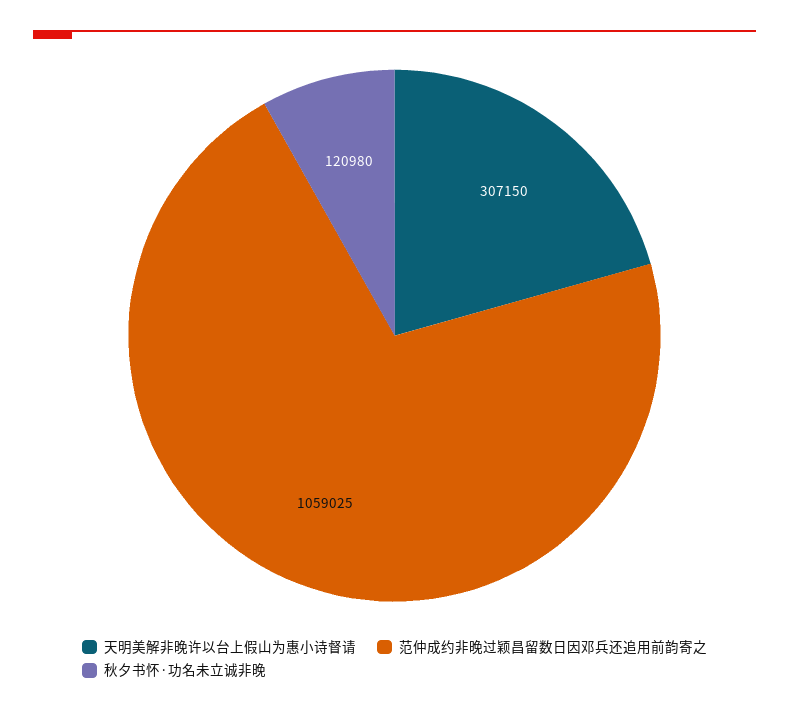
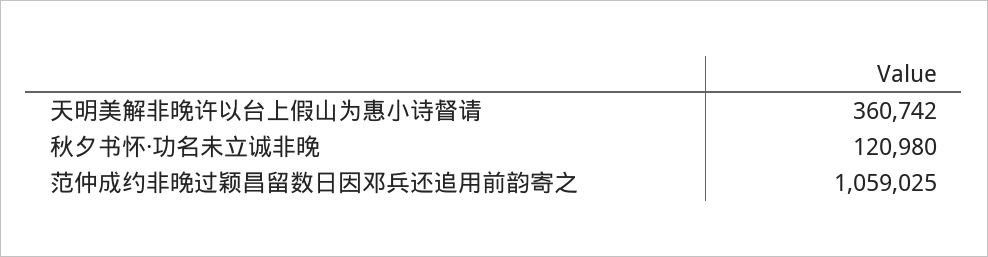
  {
-   "天明美解非晚许以台上假山为惠小诗督请": 307150,
+   "天明美解非晚许以台上假山为惠小诗督请": 360742,
    "范仲成约非晚过颖昌留数日因邓兵还追用前韵寄之": 1059025,
    "秋夕书怀·功名未立诚非晚": 120980
  }

